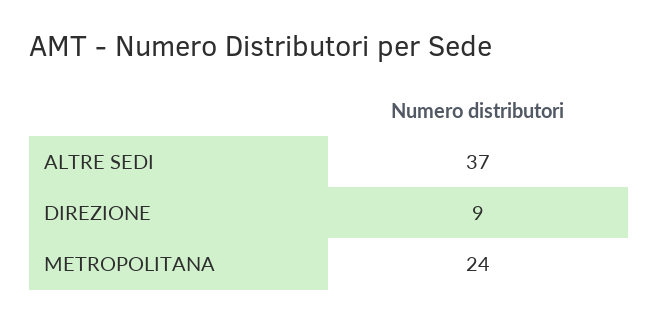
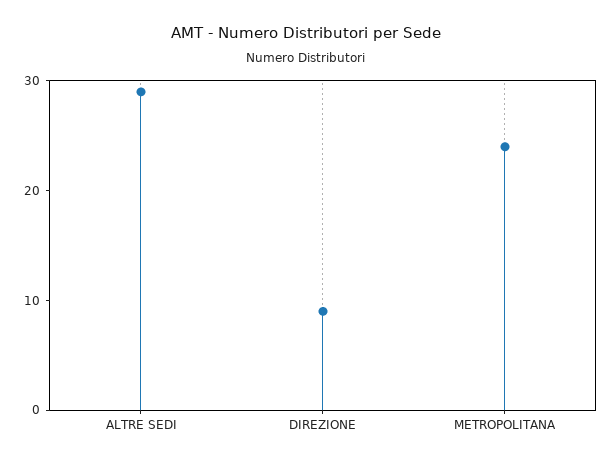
  {
-   "ALTRE SEDI": 37,
+   "ALTRE SEDI": 29,
    "DIREZIONE": 9,
    "METROPOLITANA": 24
  }

